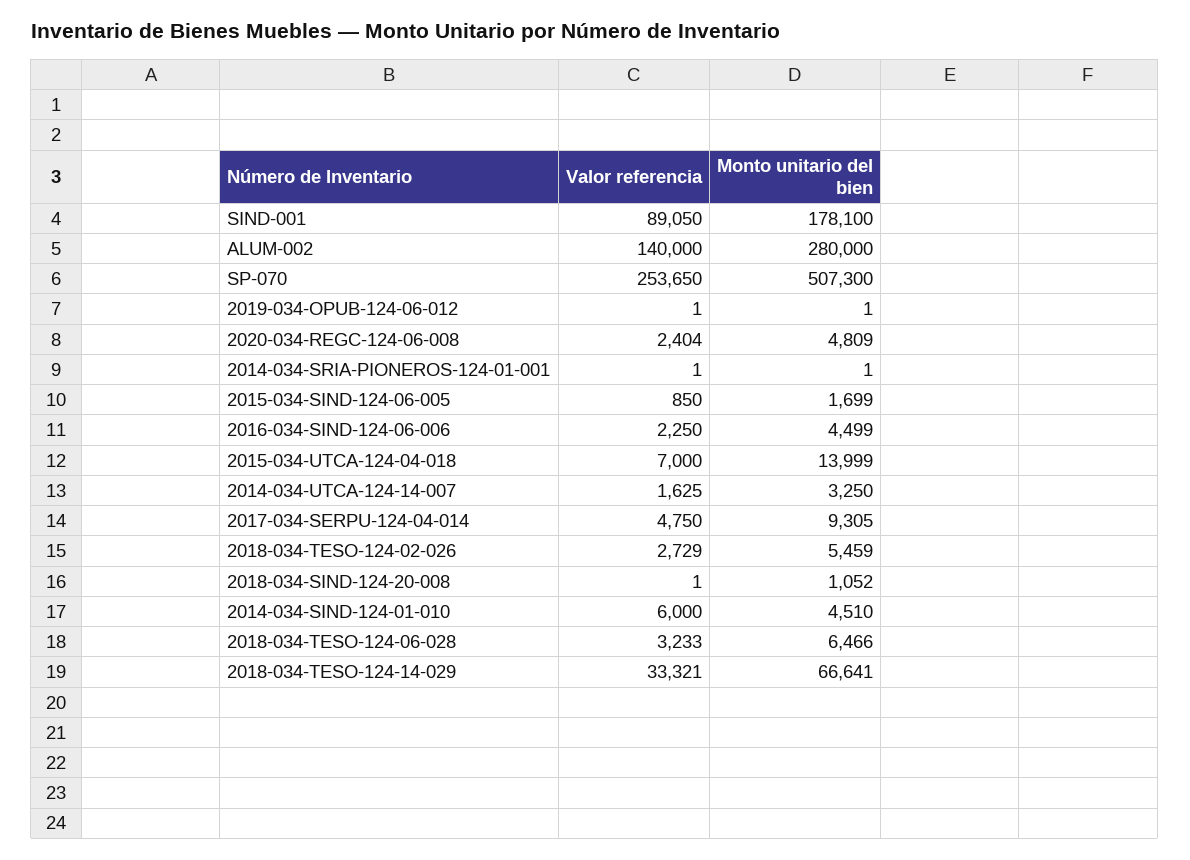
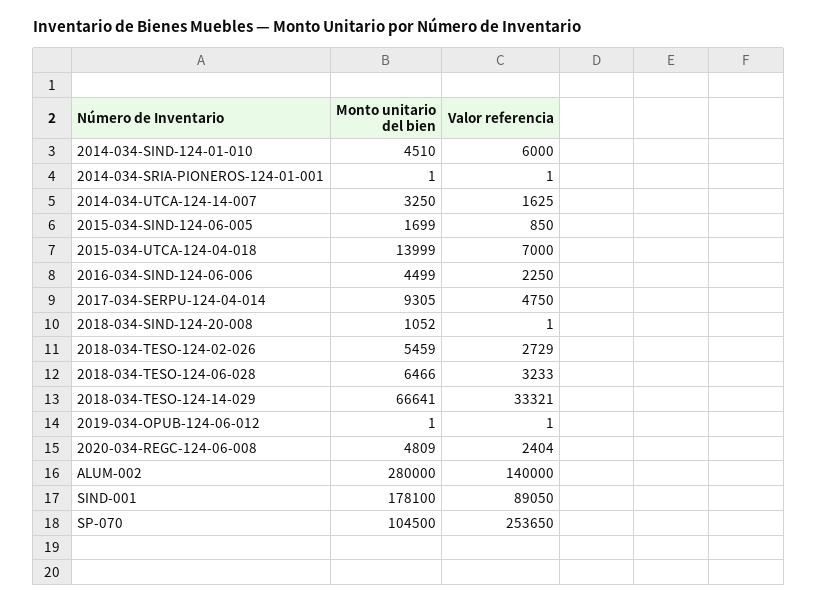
  {
    "Valor referencia": {
      "SIND-001": 89050,
      "ALUM-002": 140000,
      "SP-070": 253650,
      "2019-034-OPUB-124-06-012": 1,
      "2020-034-REGC-124-06-008": 2404,
      "2014-034-SRIA-PIONEROS-124-01-001": 1,
      "2015-034-SIND-124-06-005": 850,
      "2016-034-SIND-124-06-006": 2250,
      "2015-034-UTCA-124-04-018": 7000,
      "2014-034-UTCA-124-14-007": 1625,
      "2017-034-SERPU-124-04-014": 4750,
      "2018-034-TESO-124-02-026": 2729,
      "2018-034-SIND-124-20-008": 1,
      "2014-034-SIND-124-01-010": 6000,
      "2018-034-TESO-124-06-028": 3233,
      "2018-034-TESO-124-14-029": 33321
    },
    "Monto unitario del bien": {
      "SIND-001": 178100,
      "ALUM-002": 280000,
-     "SP-070": 507300,
+     "SP-070": 104500,
      "2019-034-OPUB-124-06-012": 1,
      "2020-034-REGC-124-06-008": 4809,
      "2014-034-SRIA-PIONEROS-124-01-001": 1,
      "2015-034-SIND-124-06-005": 1699,
      "2016-034-SIND-124-06-006": 4499,
      "2015-034-UTCA-124-04-018": 13999,
      "2014-034-UTCA-124-14-007": 3250,
      "2017-034-SERPU-124-04-014": 9305,
      "2018-034-TESO-124-02-026": 5459,
      "2018-034-SIND-124-20-008": 1052,
      "2014-034-SIND-124-01-010": 4510,
      "2018-034-TESO-124-06-028": 6466,
      "2018-034-TESO-124-14-029": 66641
    }
  }

